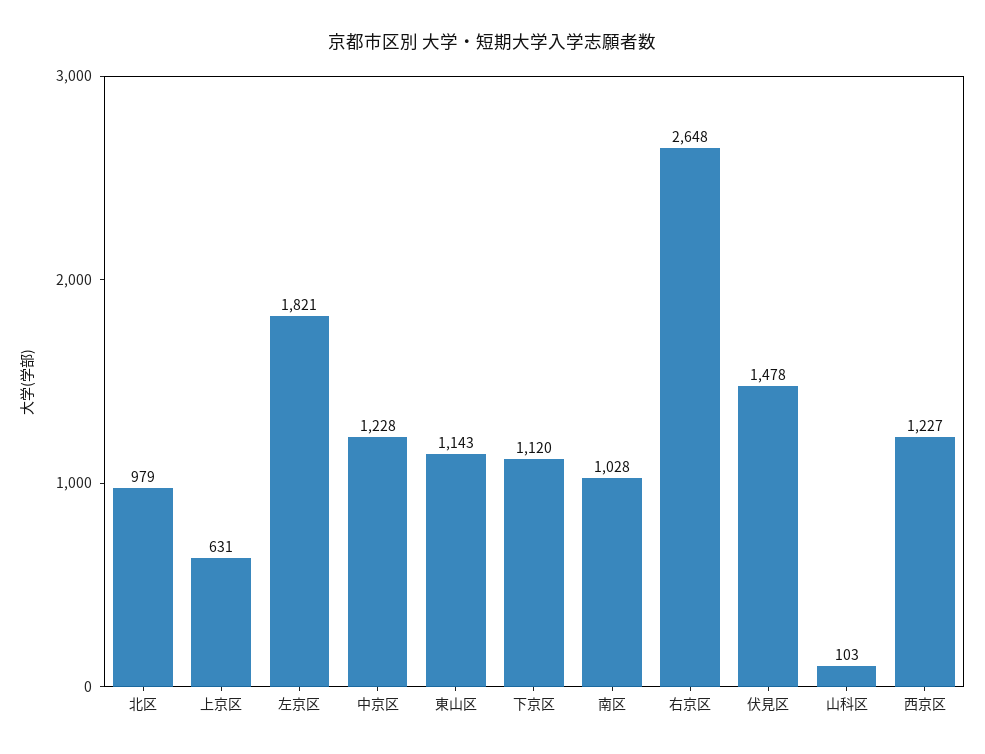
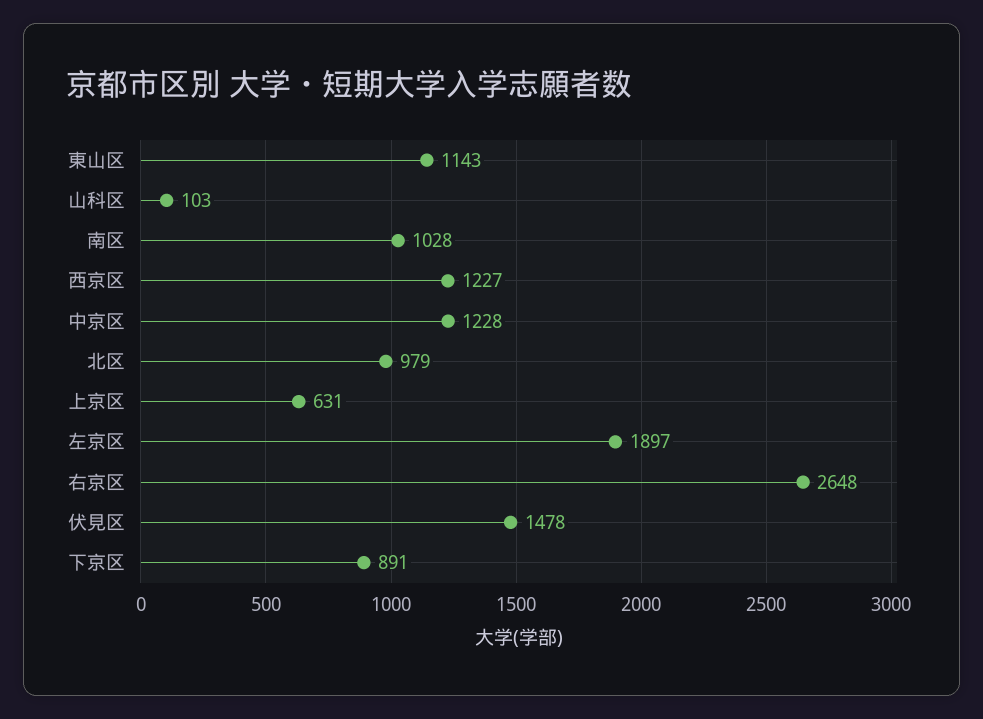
  {
    "北区": 979,
    "上京区": 631,
-   "左京区": 1821,
+   "左京区": 1897,
    "中京区": 1228,
    "東山区": 1143,
-   "下京区": 1120,
+   "下京区": 891,
    "南区": 1028,
    "右京区": 2648,
    "伏見区": 1478,
    "山科区": 103,
    "西京区": 1227
  }

